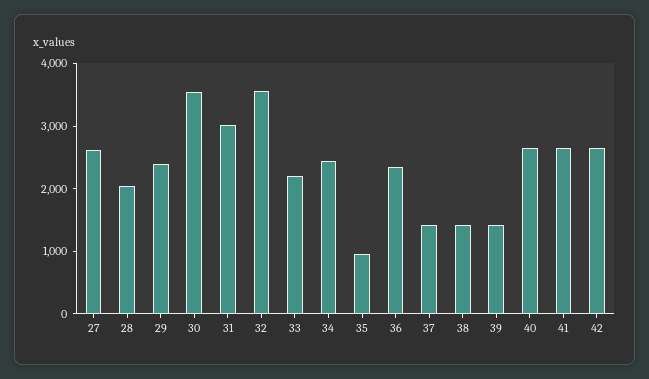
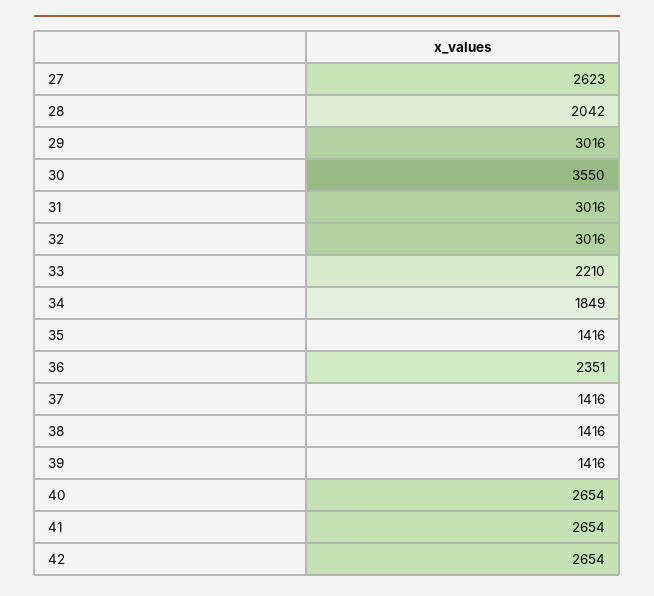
  {
    "27": 2623,
    "28": 2042,
-   "29": 2400,
+   "29": 3016,
    "30": 3550,
    "31": 3016,
-   "32": 3600,
+   "32": 3016,
    "33": 2210,
-   "34": 2400,
+   "34": 1849,
-   "35": 1000,
+   "35": 1416,
    "36": 2351,
    "37": 1416,
    "38": 1416,
    "39": 1416,
    "40": 2654,
    "41": 2654,
    "42": 2654
  }

